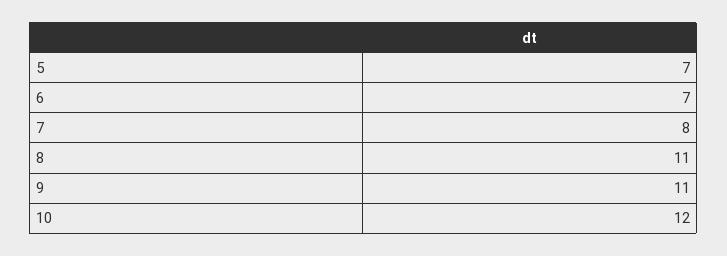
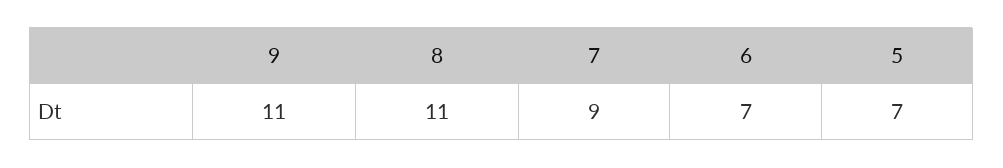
  {
    "5": 7,
    "6": 7,
-   "7": 8,
+   "7": 9,
    "8": 11,
-   "9": 11,
+   "9": 11
-   "10": 12
  }

